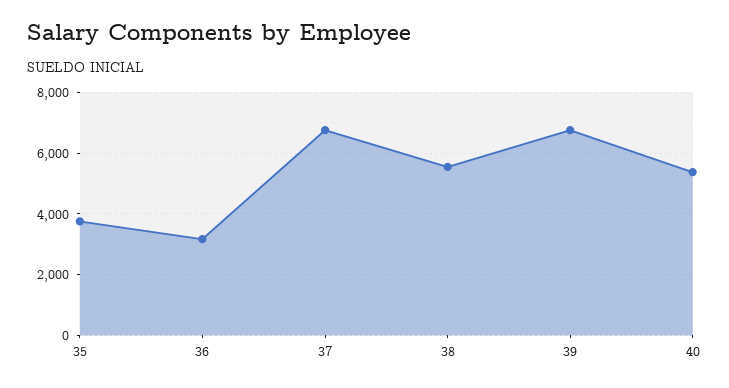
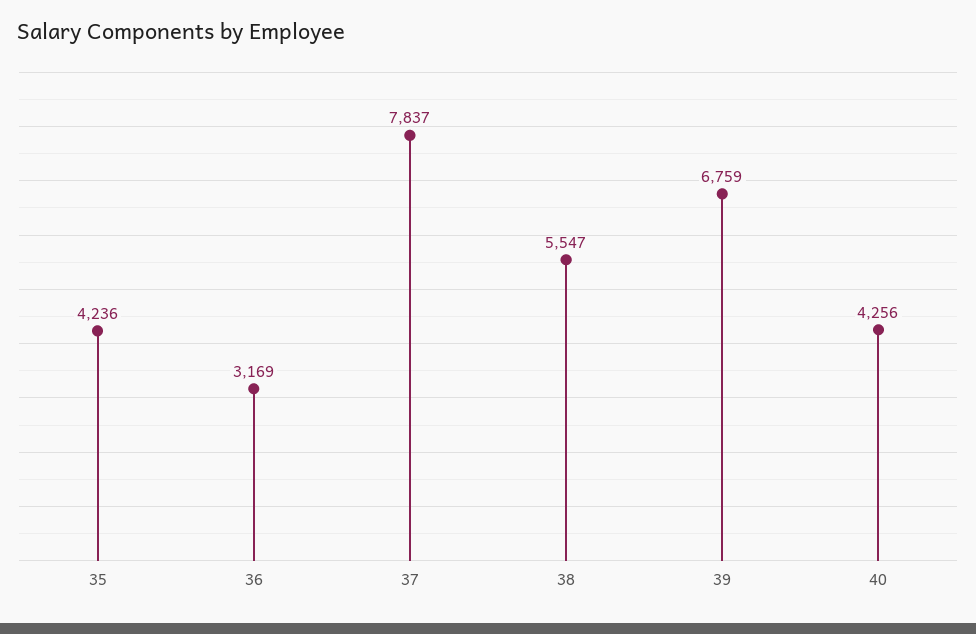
  {
-   "35": 3800,
+   "35": 4236,
    "36": 3169,
-   "37": 6800,
+   "37": 7837,
    "38": 5547,
    "39": 6759,
-   "40": 5400
+   "40": 4256
  }

